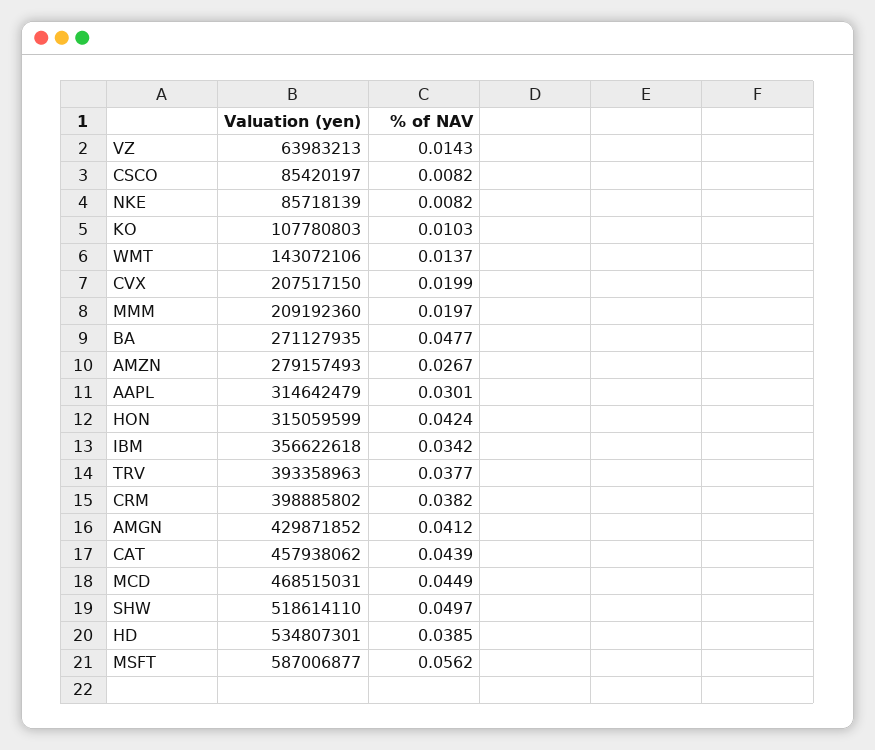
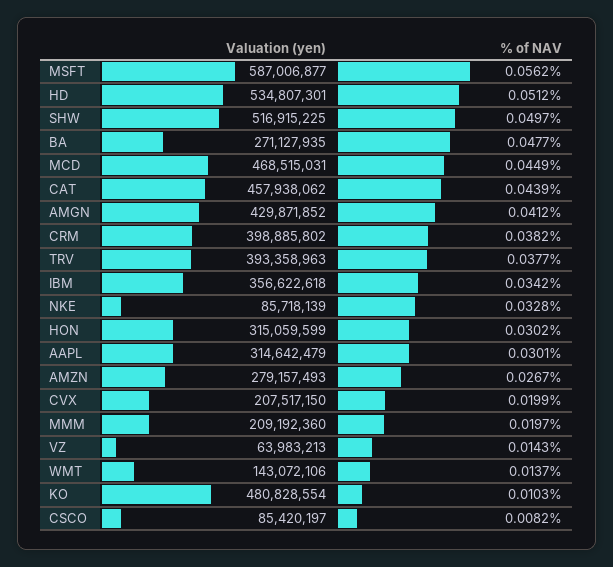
  {
    "Valuation (yen)": {
      "VZ": 63983213,
      "CSCO": 85420197,
      "NKE": 85718139,
-     "KO": 107780803,
+     "KO": 480828554,
      "WMT": 143072106,
      "CVX": 207517150,
      "MMM": 209192360,
      "BA": 271127935,
      "AMZN": 279157493,
      "AAPL": 314642479,
      "HON": 315059599,
      "IBM": 356622618,
      "TRV": 393358963,
      "CRM": 398885802,
      "AMGN": 429871852,
      "CAT": 457938062,
      "MCD": 468515031,
-     "SHW": 518614110,
+     "SHW": 516915225,
      "HD": 534807301,
      "MSFT": 587006877
    },
    "% of NAV": {
      "VZ": 0.0143,
      "CSCO": 0.0082,
-     "NKE": 0.0082,
+     "NKE": 0.0328,
      "KO": 0.0103,
      "WMT": 0.0137,
      "CVX": 0.0199,
      "MMM": 0.0197,
      "BA": 0.0477,
      "AMZN": 0.0267,
      "AAPL": 0.0301,
-     "HON": 0.0424,
+     "HON": 0.0302,
      "IBM": 0.0342,
      "TRV": 0.0377,
      "CRM": 0.0382,
      "AMGN": 0.0412,
      "CAT": 0.0439,
      "MCD": 0.0449,
      "SHW": 0.0497,
-     "HD": 0.0385,
+     "HD": 0.0512,
      "MSFT": 0.0562
    }
  }

